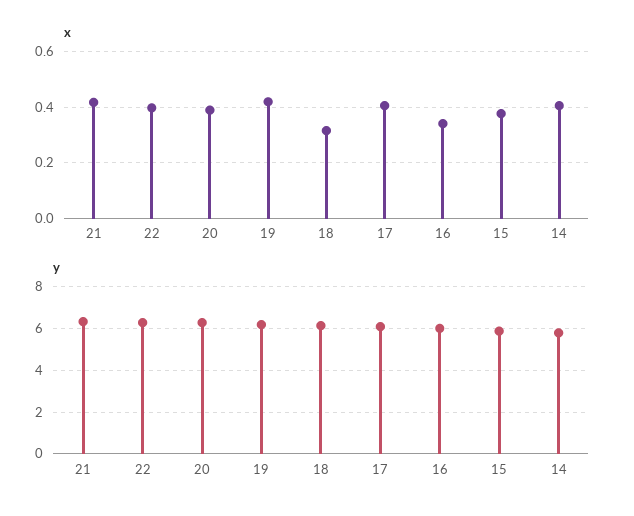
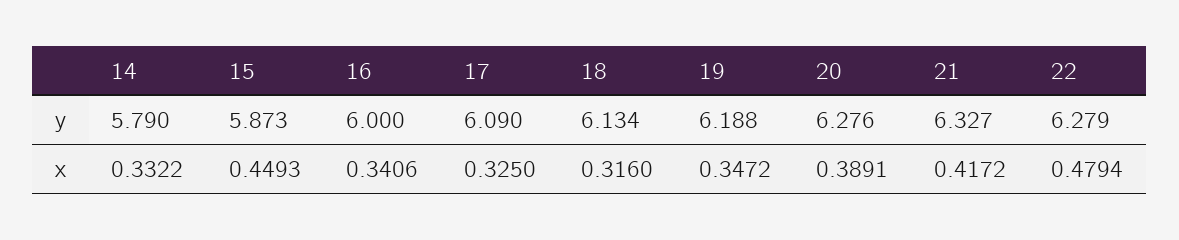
  {
    "x": {
      "21": 0.4172,
-     "22": 0.4,
+     "22": 0.4794,
      "20": 0.3891,
-     "19": 0.425,
+     "19": 0.3472,
      "18": 0.316,
-     "17": 0.4,
+     "17": 0.325,
      "16": 0.3406,
-     "15": 0.375,
+     "15": 0.4493,
-     "14": 0.4
+     "14": 0.3322
    },
    "y": {
      "21": 6.327,
      "22": 6.279,
      "20": 6.276,
      "19": 6.188,
      "18": 6.134,
      "17": 6.09,
      "16": 6,
      "15": 5.873,
      "14": 5.79
    }
  }

